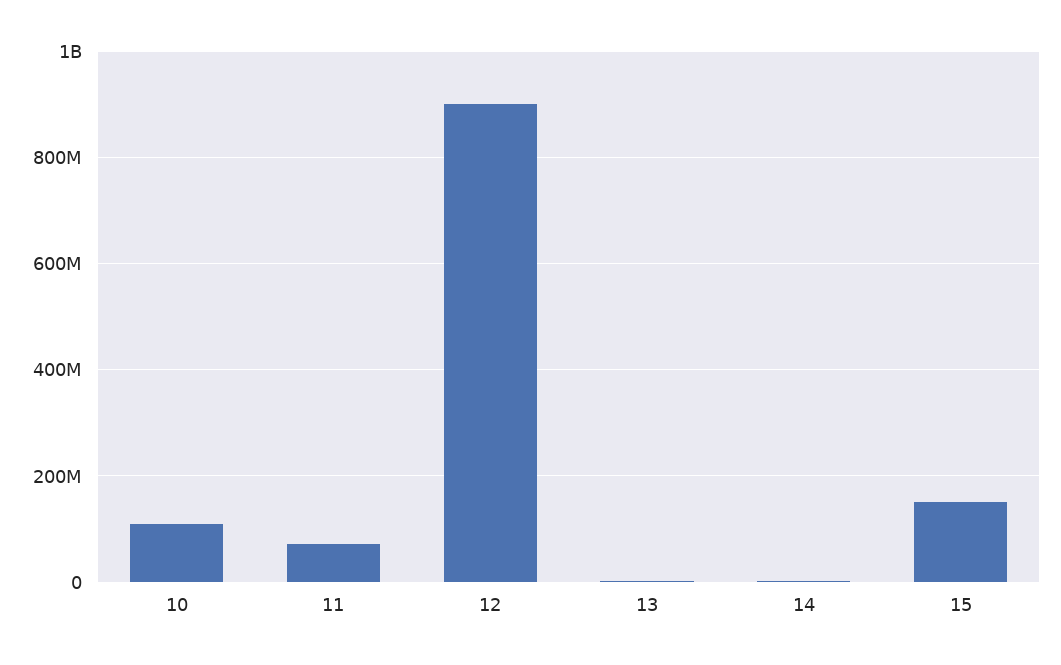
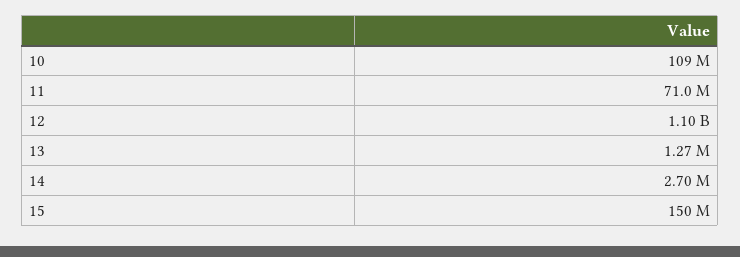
  {
    "10": 109000000,
    "11": 71000000,
-   "12": 900000000,
+   "12": 1100000000,
    "13": 1270000,
    "14": 2700000,
    "15": 150000000
  }

